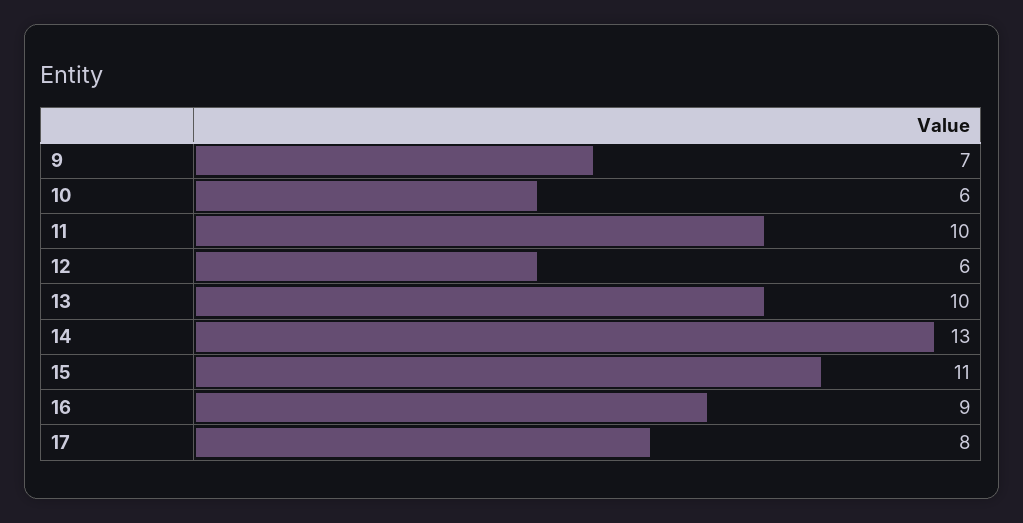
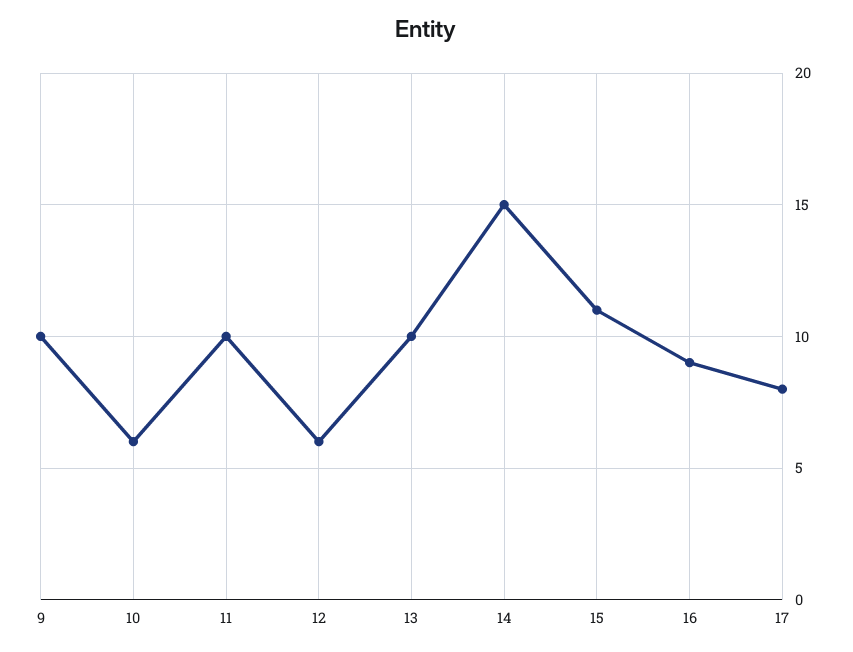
  {
-   "9": 7,
+   "9": 10,
    "10": 6,
    "11": 10,
    "12": 6,
    "13": 10,
-   "14": 13,
+   "14": 15,
    "15": 11,
    "16": 9,
    "17": 8
  }

